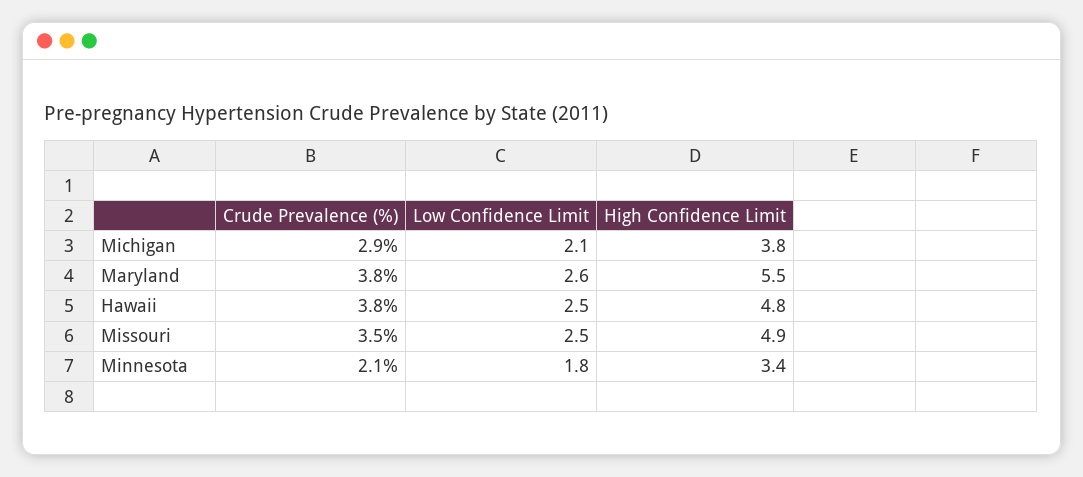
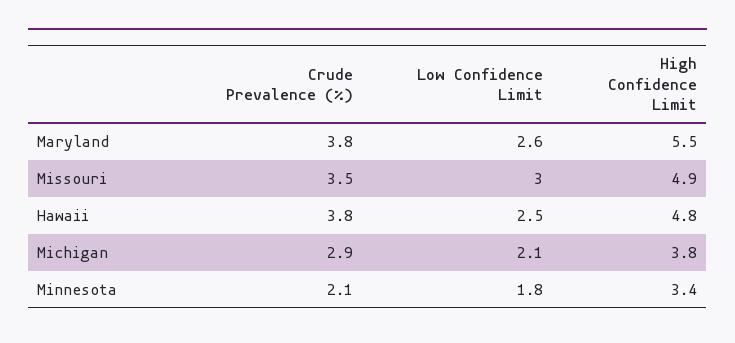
  {
    "Crude Prevalence (%)": {
      "Michigan": 2.9,
      "Maryland": 3.8,
      "Hawaii": 3.8,
      "Missouri": 3.5,
      "Minnesota": 2.1
    },
    "Low Confidence Limit": {
      "Michigan": 2.1,
      "Maryland": 2.6,
      "Hawaii": 2.5,
-     "Missouri": 2.5,
+     "Missouri": 3,
      "Minnesota": 1.8
    },
    "High Confidence Limit": {
      "Michigan": 3.8,
      "Maryland": 5.5,
      "Hawaii": 4.8,
      "Missouri": 4.9,
      "Minnesota": 3.4
    }
  }

